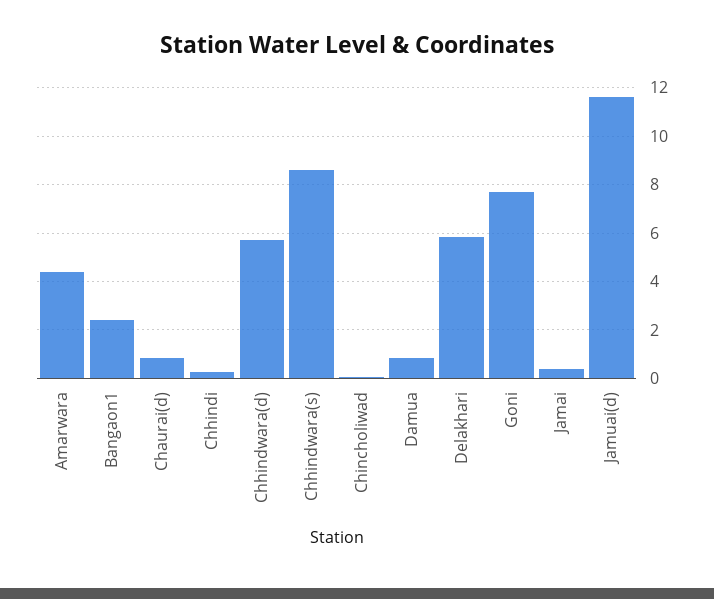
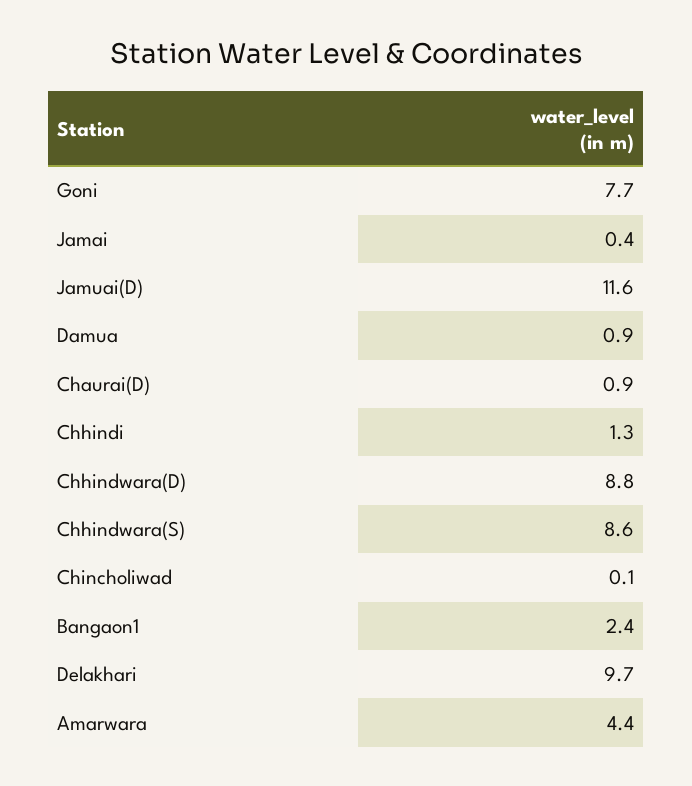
  {
    "Amarwara": 4.4,
    "Bangaon1": 2.4,
    "Chaurai(d)": 0.9,
-   "Chhindi": 0.25,
+   "Chhindi": 1.3,
-   "Chhindwara(d)": 5.75,
+   "Chhindwara(d)": 8.8,
    "Chhindwara(s)": 8.6,
    "Chincholiwad": 0.1,
    "Damua": 0.9,
-   "Delakhari": 5.75,
+   "Delakhari": 9.7,
    "Goni": 7.7,
    "Jamai": 0.4,
    "Jamuai(d)": 11.6
  }

